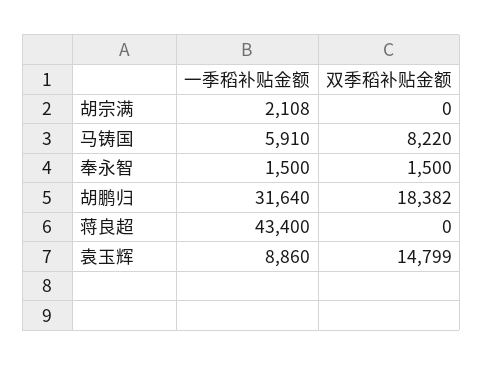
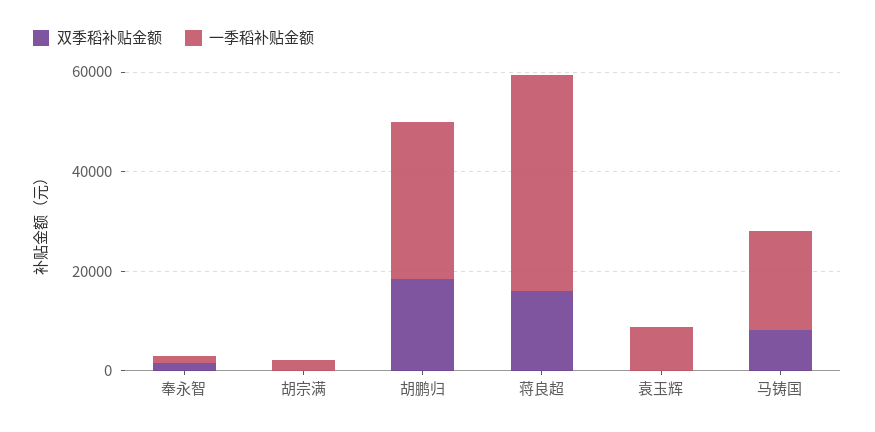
  {
    "一季稻补贴金额": {
      "胡宗满": 2108,
-     "马铸国": 5910,
+     "马铸国": 20000,
      "奉永智": 1500,
      "胡鹏归": 31640,
      "蒋良超": 43400,
      "袁玉辉": 8860
    },
    "双季稻补贴金额": {
      "胡宗满": 0,
      "马铸国": 8220,
      "奉永智": 1500,
      "胡鹏归": 18382,
-     "蒋良超": 0,
+     "蒋良超": 15000,
-     "袁玉辉": 14799
+     "袁玉辉": 0
    }
  }

